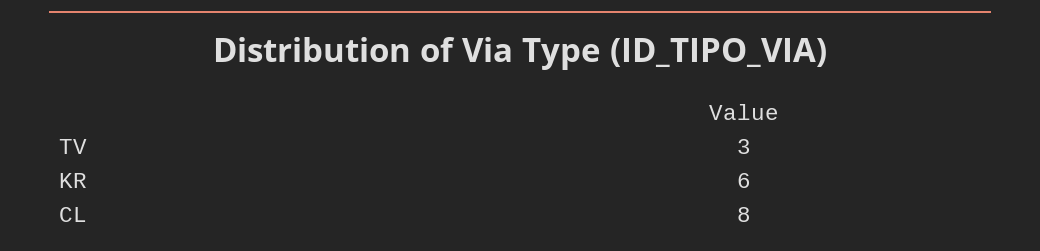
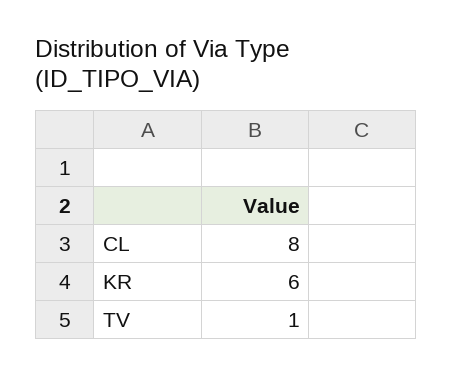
  {
-   "TV": 3,
+   "TV": 1,
    "KR": 6,
    "CL": 8
  }

